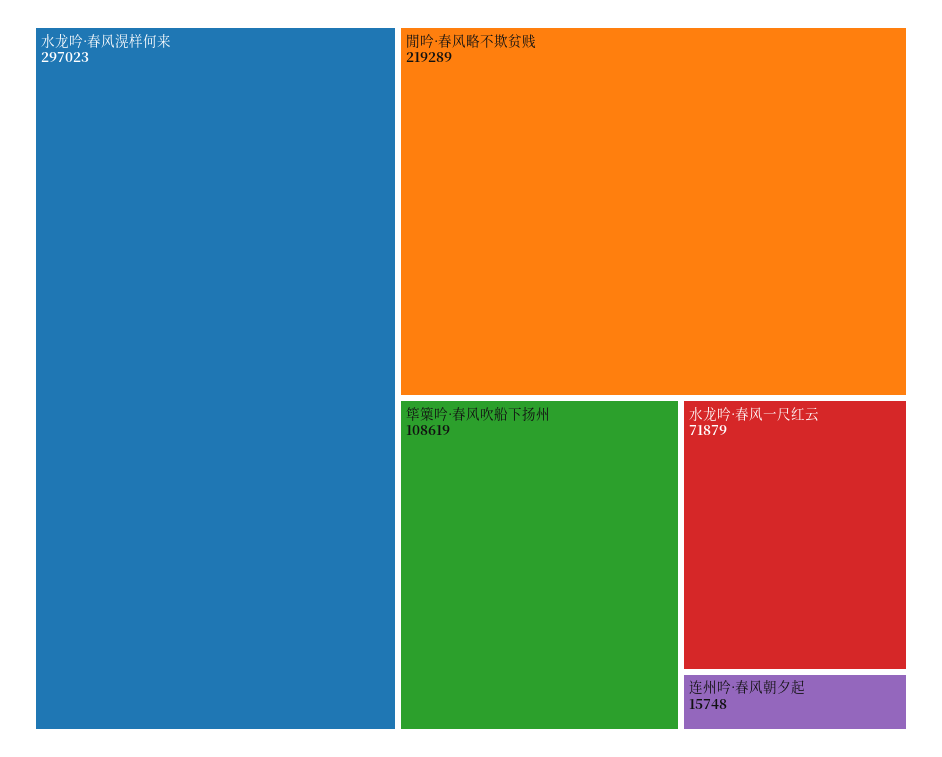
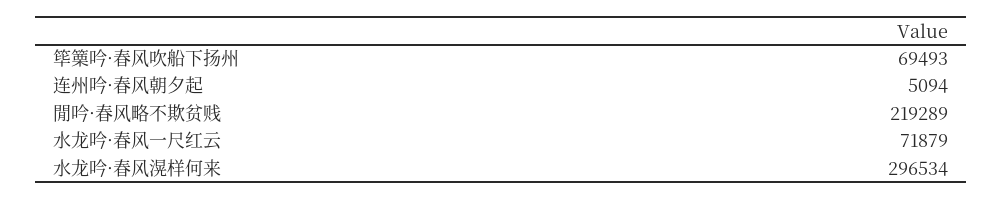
  {
-   "水龙吟·春风滉样何来": 297023,
+   "水龙吟·春风滉样何来": 296534,
    "閒吟·春风略不欺贫贱": 219289,
-   "筚篥吟·春风吹船下扬州": 108619,
+   "筚篥吟·春风吹船下扬州": 69493,
    "水龙吟·春风一尺红云": 71879,
-   "连州吟·春风朝夕起": 15748
+   "连州吟·春风朝夕起": 5094
  }

